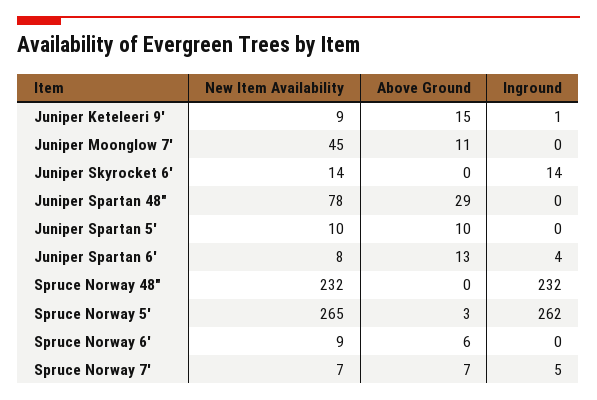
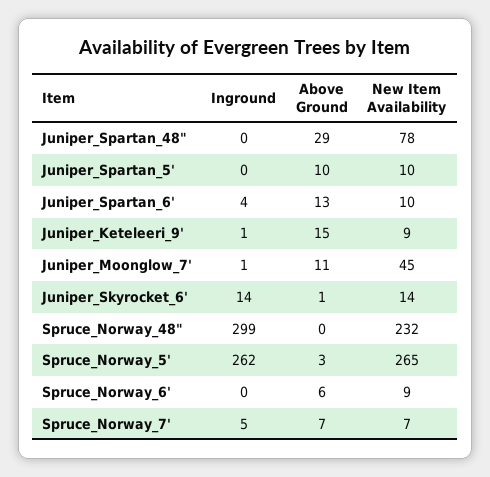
  {
    "New Item Availability": {
      "Juniper Keteleeri 9'": 9,
      "Juniper Moonglow 7'": 45,
      "Juniper Skyrocket 6'": 14,
      "Juniper Spartan 48\"": 78,
      "Juniper Spartan 5'": 10,
-     "Juniper Spartan 6'": 8,
+     "Juniper Spartan 6'": 10,
      "Spruce Norway 48\"": 232,
      "Spruce Norway 5'": 265,
      "Spruce Norway 6'": 9,
      "Spruce Norway 7'": 7
    },
    "Above Ground": {
      "Juniper Keteleeri 9'": 15,
      "Juniper Moonglow 7'": 11,
-     "Juniper Skyrocket 6'": 0,
+     "Juniper Skyrocket 6'": 1,
      "Juniper Spartan 48\"": 29,
      "Juniper Spartan 5'": 10,
      "Juniper Spartan 6'": 13,
      "Spruce Norway 48\"": 0,
      "Spruce Norway 5'": 3,
      "Spruce Norway 6'": 6,
      "Spruce Norway 7'": 7
    },
    "Inground": {
      "Juniper Keteleeri 9'": 1,
-     "Juniper Moonglow 7'": 0,
+     "Juniper Moonglow 7'": 1,
      "Juniper Skyrocket 6'": 14,
      "Juniper Spartan 48\"": 0,
      "Juniper Spartan 5'": 0,
      "Juniper Spartan 6'": 4,
-     "Spruce Norway 48\"": 232,
+     "Spruce Norway 48\"": 299,
      "Spruce Norway 5'": 262,
      "Spruce Norway 6'": 0,
      "Spruce Norway 7'": 5
    }
  }

